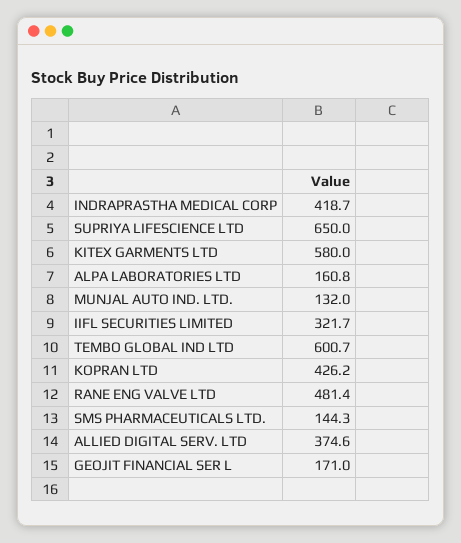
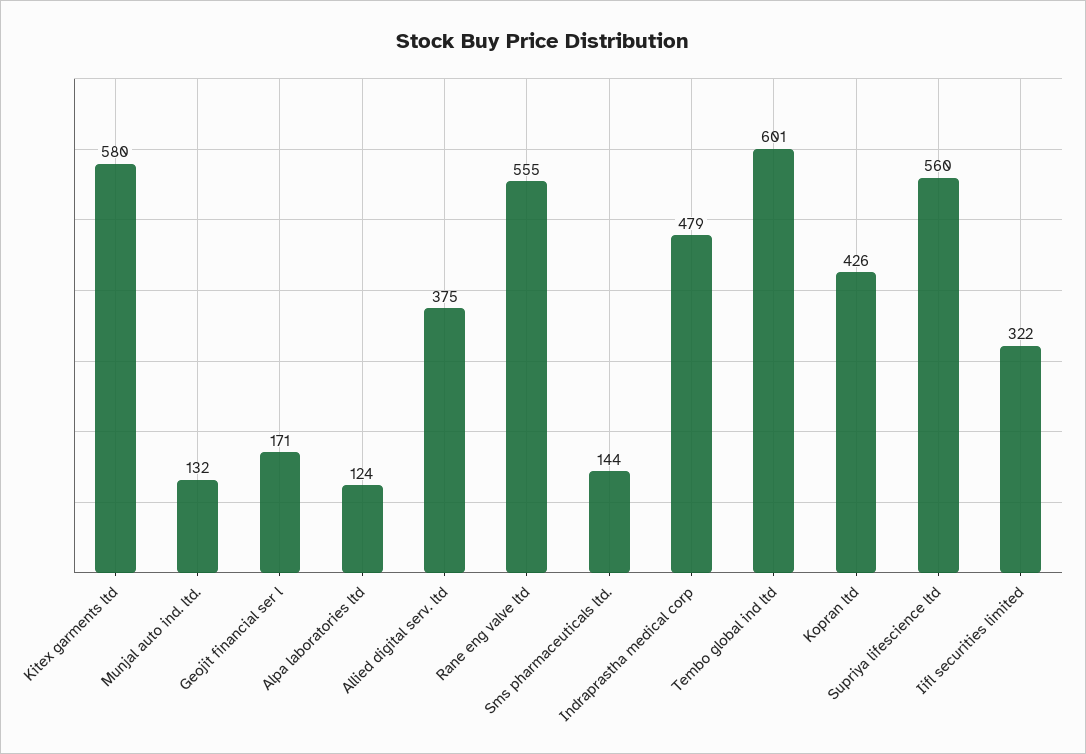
  {
-   "INDRAPRASTHA MEDICAL CORP": 418.7,
+   "INDRAPRASTHA MEDICAL CORP": 479,
-   "SUPRIYA LIFESCIENCE LTD": 650,
+   "SUPRIYA LIFESCIENCE LTD": 560,
    "KITEX GARMENTS LTD": 580,
-   "ALPA LABORATORIES LTD": 160.8,
+   "ALPA LABORATORIES LTD": 124,
    "MUNJAL AUTO IND. LTD.": 132,
    "IIFL SECURITIES LIMITED": 321.7,
    "TEMBO GLOBAL IND LTD": 600.7,
    "KOPRAN LTD": 426.2,
-   "RANE ENG VALVE LTD": 481.4,
+   "RANE ENG VALVE LTD": 555,
    "SMS PHARMACEUTICALS LTD.": 144.3,
    "ALLIED DIGITAL SERV. LTD": 374.6,
    "GEOJIT FINANCIAL SER L": 171
  }

